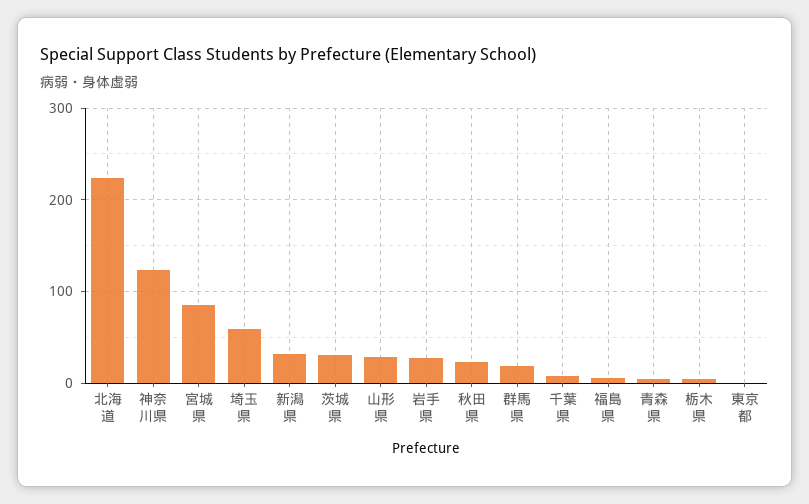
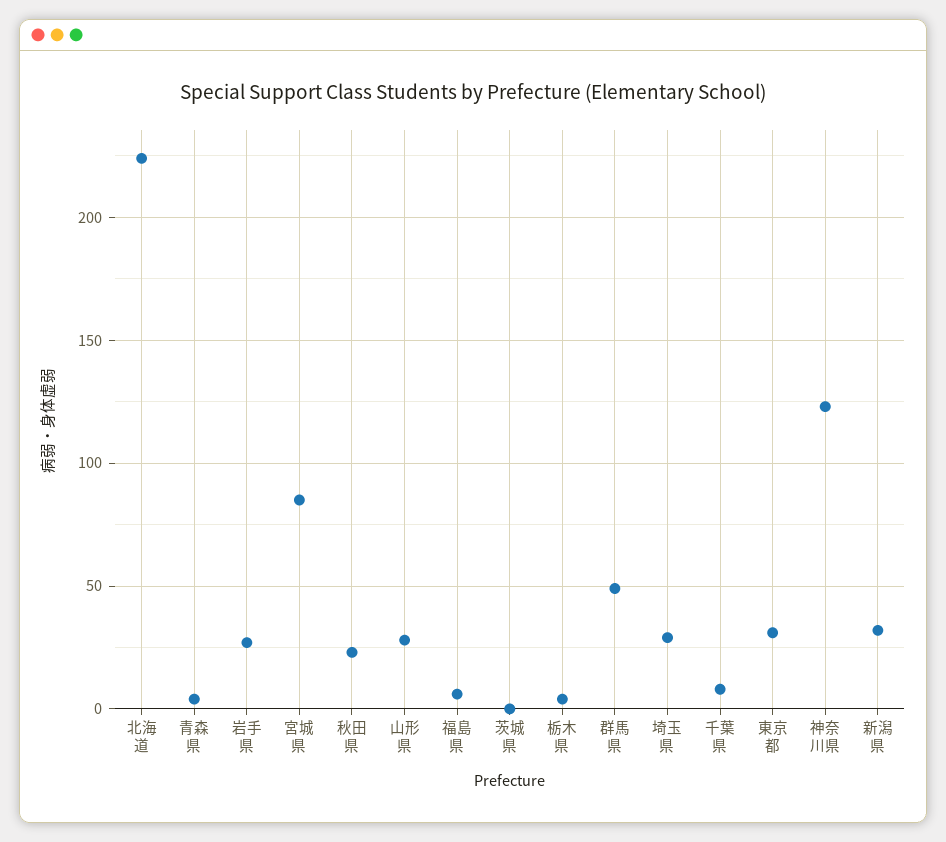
  {
    "北海道": 225,
    "神奈川県": 125,
    "宮城県": 85,
-   "埼玉県": 60,
+   "埼玉県": 30,
    "新潟県": 30,
-   "茨城県": 30,
+   "茨城県": 0,
    "山形県": 30,
    "岩手県": 25,
    "秋田県": 25,
-   "群馬県": 20,
+   "群馬県": 50,
    "千葉県": 10,
    "福島県": 5,
    "青森県": 5,
    "栃木県": 5,
-   "東京都": 0
+   "東京都": 30
  }

